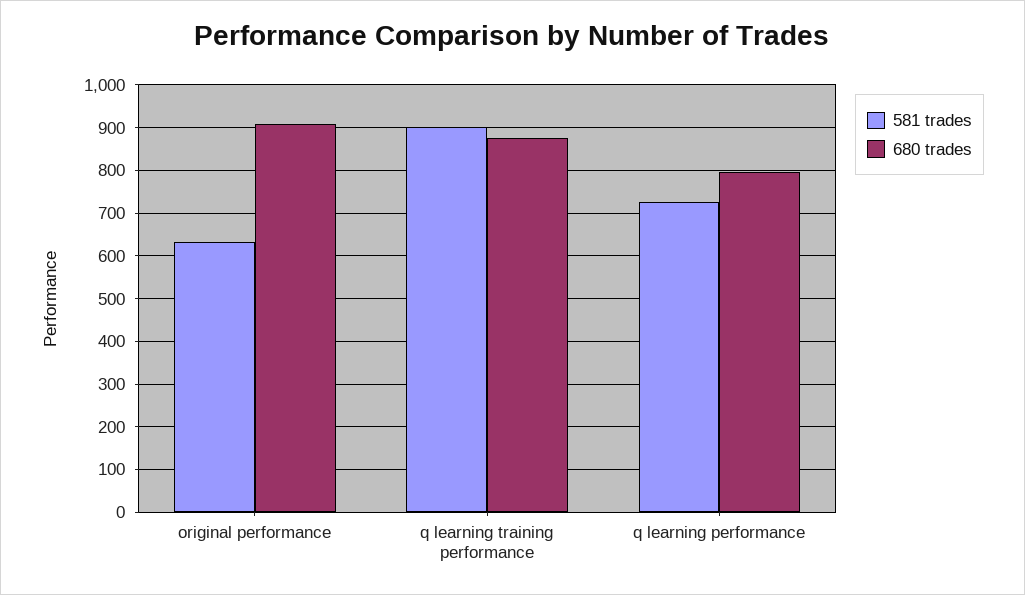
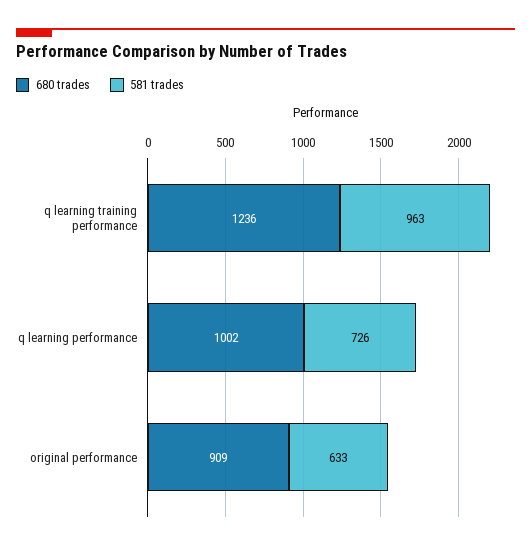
  {
    "581 trades": {
      "original performance": 633,
-     "q learning training performance": 900,
+     "q learning training performance": 963,
      "q learning performance": 726
    },
    "680 trades": {
      "original performance": 909,
-     "q learning training performance": 880,
+     "q learning training performance": 1236,
-     "q learning performance": 800
+     "q learning performance": 1002
    }
  }

